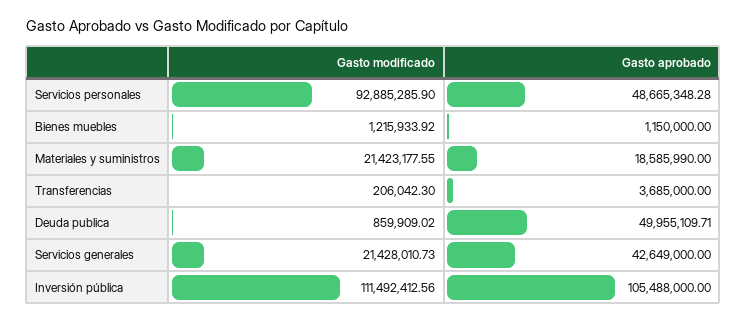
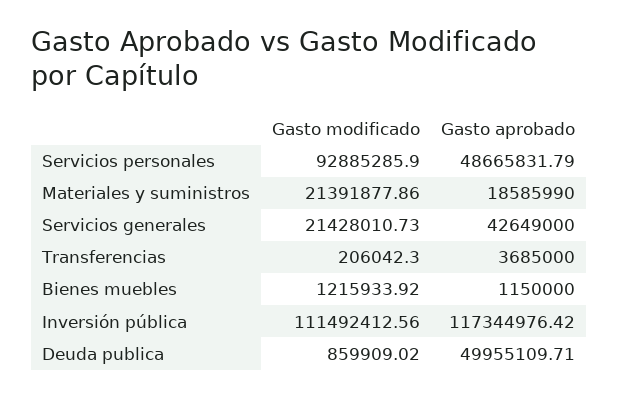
  {
    "Gasto modificado": {
      "Servicios personales": 92885285.9,
      "Bienes muebles": 1215933.92,
-     "Materiales y suministros": 21423177.55,
+     "Materiales y suministros": 21391877.86,
      "Transferencias": 206042.3,
      "Deuda publica": 859909.02,
      "Servicios generales": 21428010.73,
      "Inversión pública": 111492412.56
    },
    "Gasto aprobado": {
-     "Servicios personales": 48665348.28,
+     "Servicios personales": 48665831.79,
      "Bienes muebles": 1150000,
      "Materiales y suministros": 18585990,
      "Transferencias": 3685000,
      "Deuda publica": 49955109.71,
      "Servicios generales": 42649000,
-     "Inversión pública": 105488000
+     "Inversión pública": 117344976.42
    }
  }

